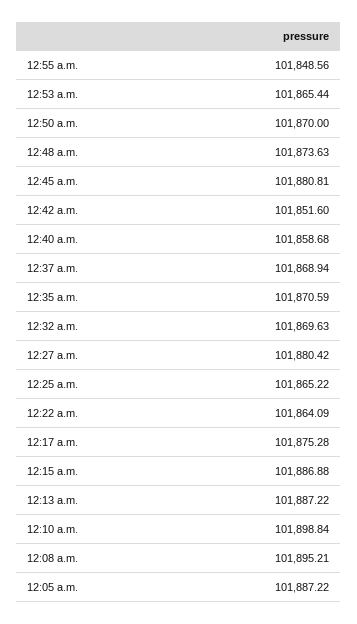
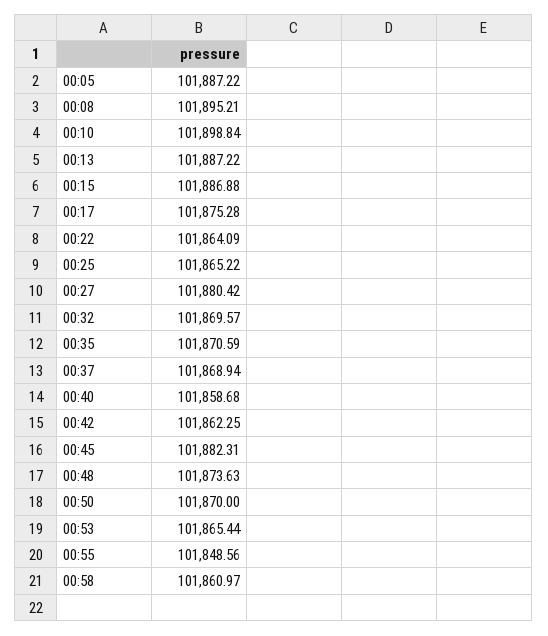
  {
    "12:55 a.m.": 101848.56,
    "12:53 a.m.": 101865.44,
    "12:50 a.m.": 101870,
    "12:48 a.m.": 101873.63,
-   "12:45 a.m.": 101880.81,
+   "12:45 a.m.": 101882.31,
-   "12:42 a.m.": 101851.6,
+   "12:42 a.m.": 101862.25,
    "12:40 a.m.": 101858.68,
    "12:37 a.m.": 101868.94,
    "12:35 a.m.": 101870.59,
-   "12:32 a.m.": 101869.63,
+   "12:32 a.m.": 101869.57,
    "12:27 a.m.": 101880.42,
    "12:25 a.m.": 101865.22,
    "12:22 a.m.": 101864.09,
    "12:17 a.m.": 101875.28,
    "12:15 a.m.": 101886.88,
    "12:13 a.m.": 101887.22,
    "12:10 a.m.": 101898.84,
    "12:08 a.m.": 101895.21,
-   "12:05 a.m.": 101887.22
+   "12:05 a.m.": 101887.22,
+   "00:58": 101860.97
  }

